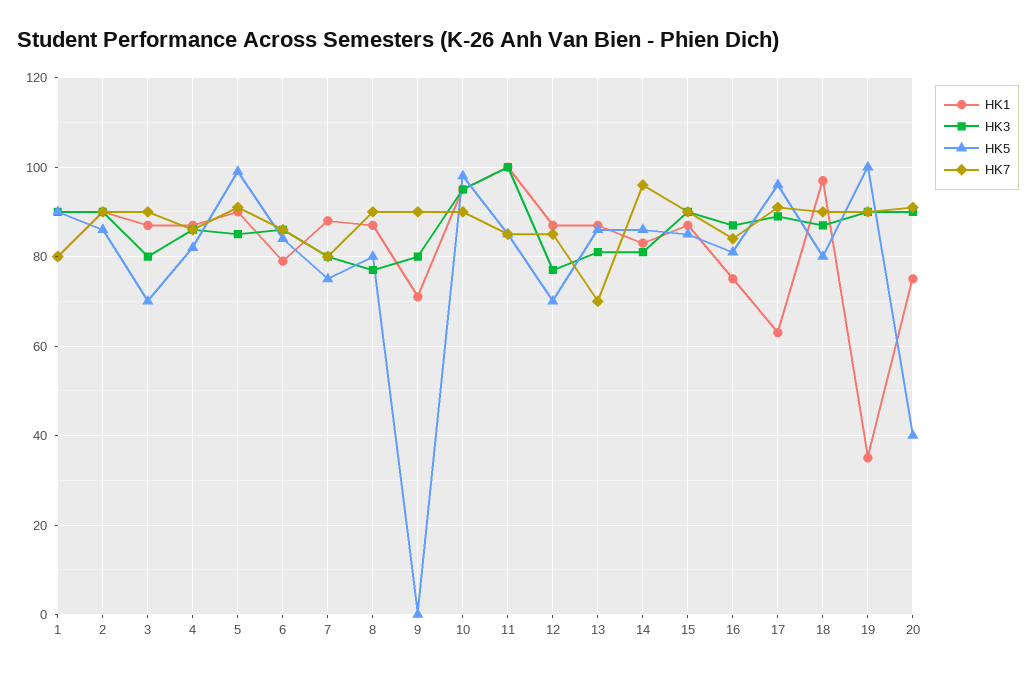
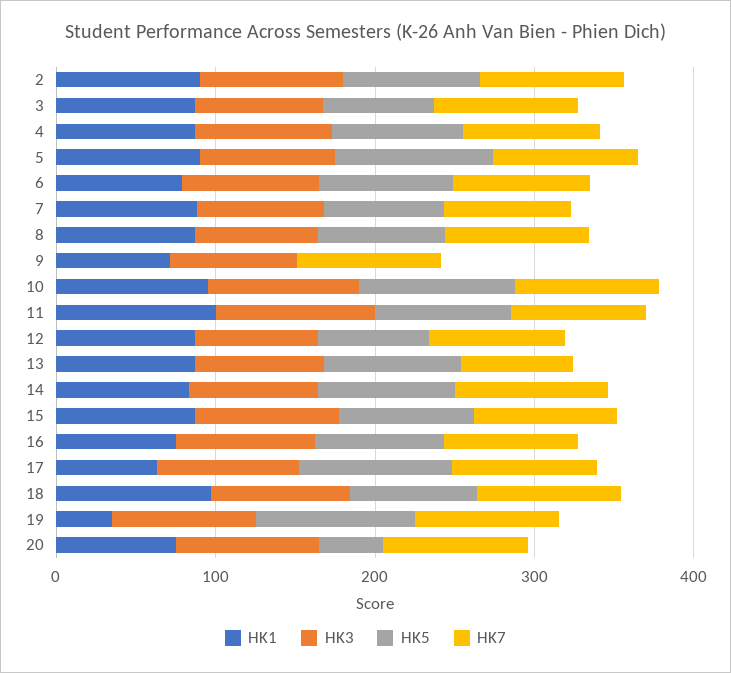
  {
    "HK1": {
-     "1": 80,
      "2": 90,
      "3": 85,
      "4": 85,
      "5": 90,
      "6": 80,
      "7": 90,
      "8": 85,
      "9": 70,
      "10": 95,
      "11": 100,
      "12": 85,
      "13": 85,
      "14": 85,
      "15": 85,
      "16": 75,
      "17": 65,
      "18": 95,
      "19": 35,
      "20": 75
    },
    "HK3": {
-     "1": 90,
      "2": 90,
      "3": 80,
      "4": 85,
      "5": 85,
      "6": 85,
      "7": 80,
      "8": 75,
      "9": 80,
      "10": 95,
      "11": 100,
      "12": 75,
      "13": 80,
      "14": 80,
      "15": 90,
      "16": 85,
      "17": 90,
      "18": 85,
      "19": 90,
      "20": 90
    },
    "HK5": {
-     "1": 90,
      "2": 85,
      "3": 70,
      "4": 80,
      "5": 100,
      "6": 85,
      "7": 75,
      "8": 80,
      "9": 0,
      "10": 100,
      "11": 85,
      "12": 70,
      "13": 85,
      "14": 85,
      "15": 85,
      "16": 80,
      "17": 95,
      "18": 80,
      "19": 100,
      "20": 40
    },
    "HK7": {
-     "1": 80,
      "2": 90,
      "3": 90,
      "4": 85,
      "5": 90,
      "6": 85,
      "7": 80,
      "8": 90,
      "9": 90,
      "10": 90,
      "11": 85,
      "12": 85,
      "13": 70,
      "14": 95,
      "15": 90,
      "16": 85,
      "17": 90,
      "18": 90,
      "19": 90,
      "20": 90
    }
  }

